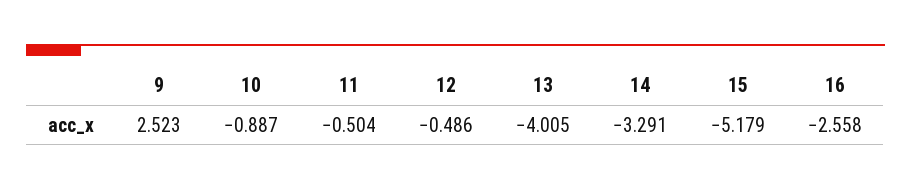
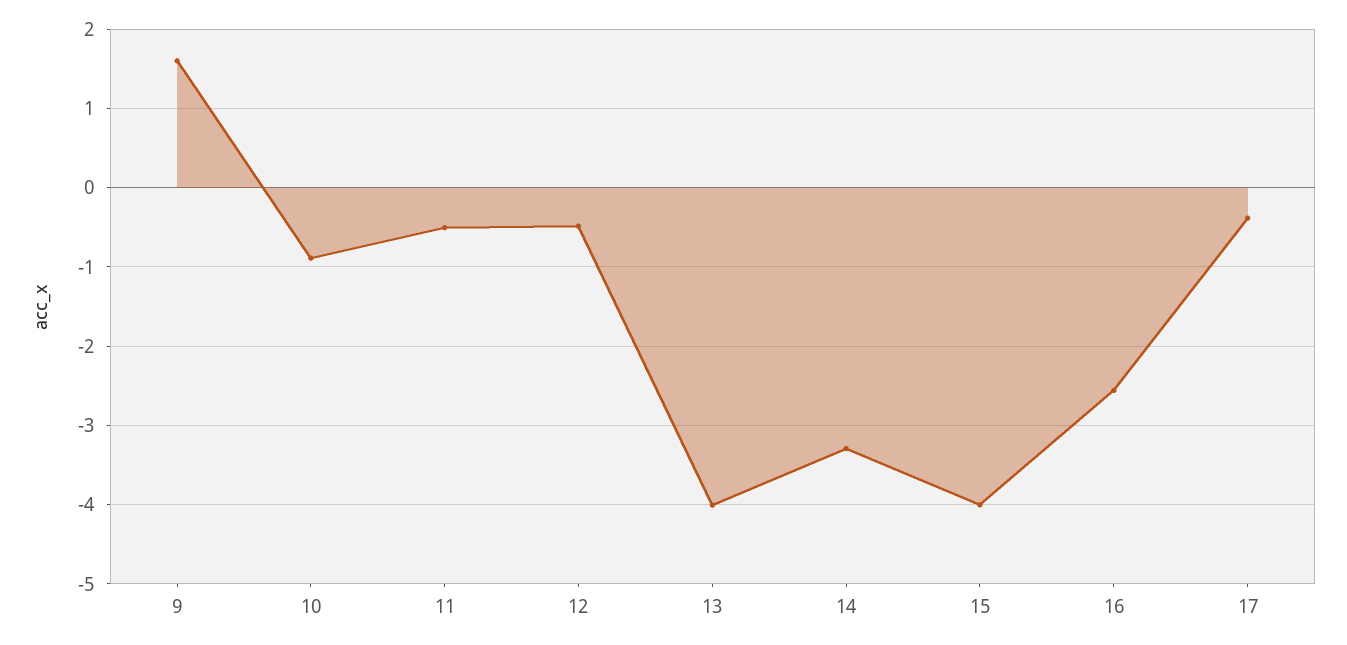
  {
-   "9": 2.523,
+   "9": 1.6,
    "10": -0.887,
    "11": -0.504,
    "12": -0.486,
    "13": -4.005,
    "14": -3.291,
-   "15": -5.179,
+   "15": -4,
-   "16": -2.558
+   "16": -2.558,
+   "17": -0.4
  }

